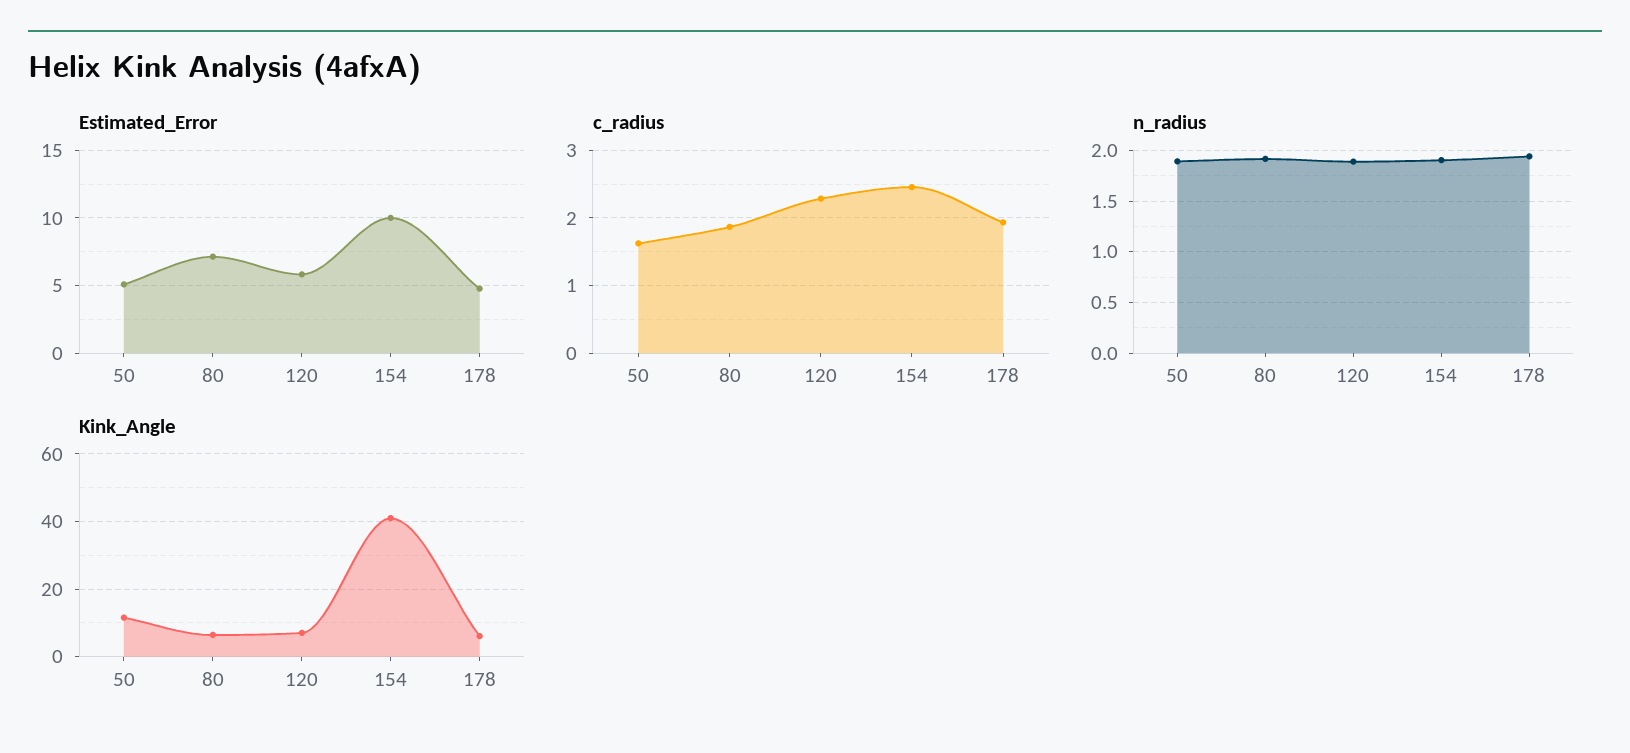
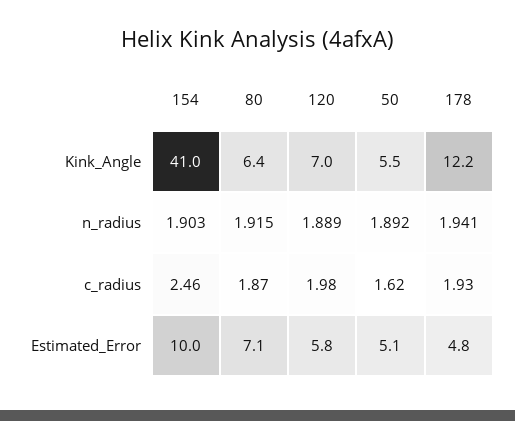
  {
    "Estimated_Error": {
      "50": 5.1,
      "80": 7.1,
      "120": 5.8,
      "154": 10,
      "178": 4.8
    },
    "c_radius": {
      "50": 1.62,
      "80": 1.87,
-     "120": 2.3,
+     "120": 1.98,
      "154": 2.46,
      "178": 1.93
    },
    "n_radius": {
      "50": 1.892,
      "80": 1.915,
      "120": 1.889,
      "154": 1.903,
      "178": 1.941
    },
    "Kink_Angle": {
-     "50": 12,
+     "50": 5.5,
      "80": 6.4,
      "120": 7,
      "154": 41,
-     "178": 6
+     "178": 12.2
    }
  }

